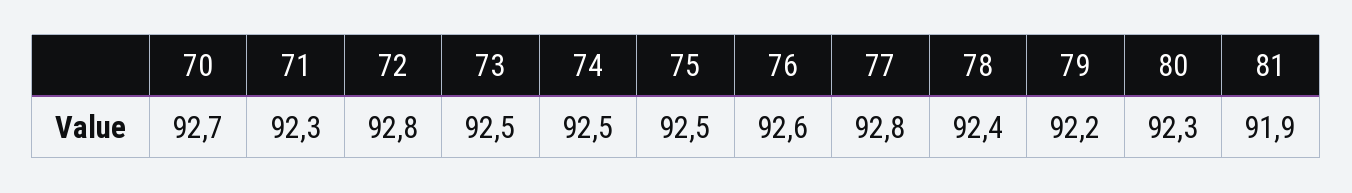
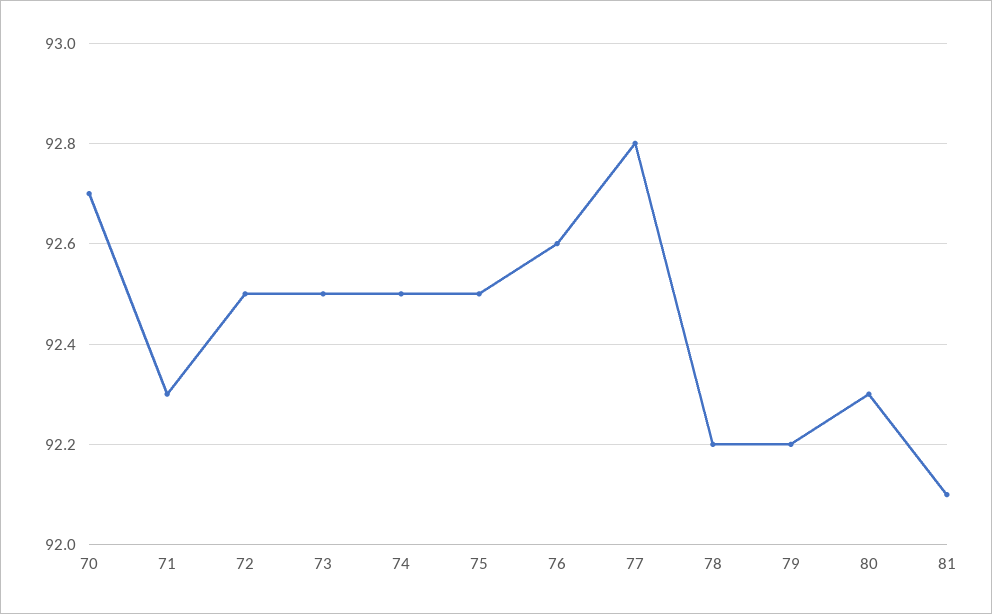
  {
    "70": 92.7,
    "71": 92.3,
-   "72": 92.8,
+   "72": 92.5,
    "73": 92.5,
    "74": 92.5,
    "75": 92.5,
    "76": 92.6,
    "77": 92.8,
-   "78": 92.4,
+   "78": 92.2,
    "79": 92.2,
    "80": 92.3,
-   "81": 91.9
+   "81": 92.1
  }

